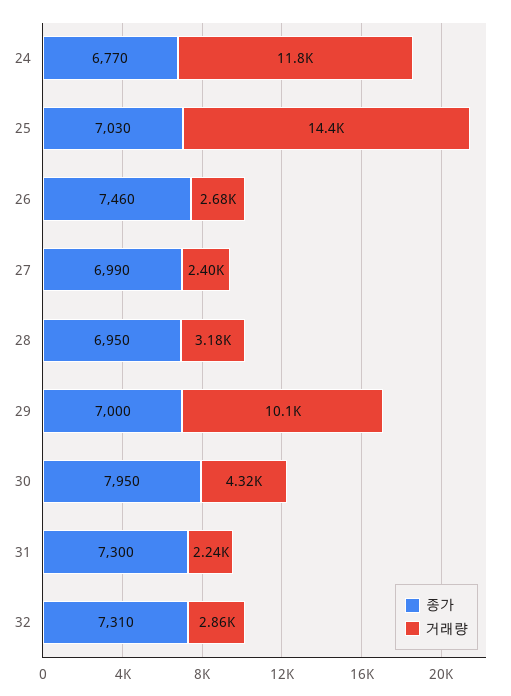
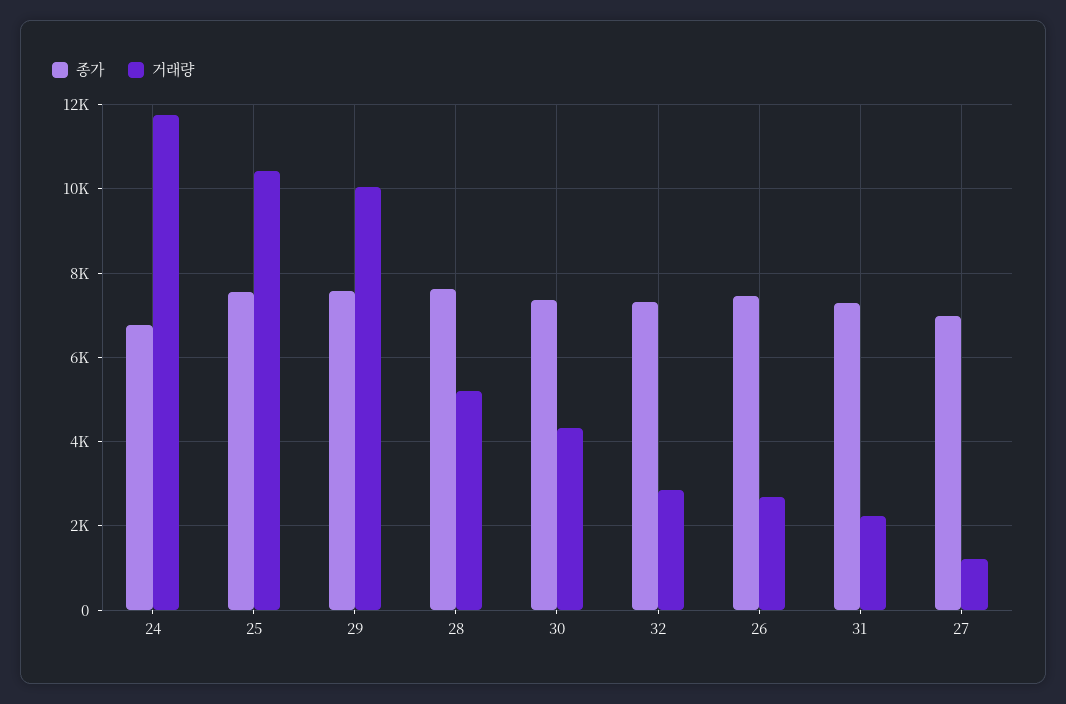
  {
    "종가": {
      "24": 6770,
-     "25": 7030,
+     "25": 7600,
      "26": 7460,
      "27": 6990,
-     "28": 6950,
+     "28": 7600,
-     "29": 7000,
+     "29": 7600,
-     "30": 7950,
+     "30": 7400,
      "31": 7300,
      "32": 7310
    },
    "거래량": {
      "24": 11800,
-     "25": 14400,
+     "25": 10400,
      "26": 2680,
-     "27": 2400,
+     "27": 1200,
-     "28": 3180,
+     "28": 5200,
      "29": 10100,
      "30": 4320,
      "31": 2240,
      "32": 2860
    }
  }

